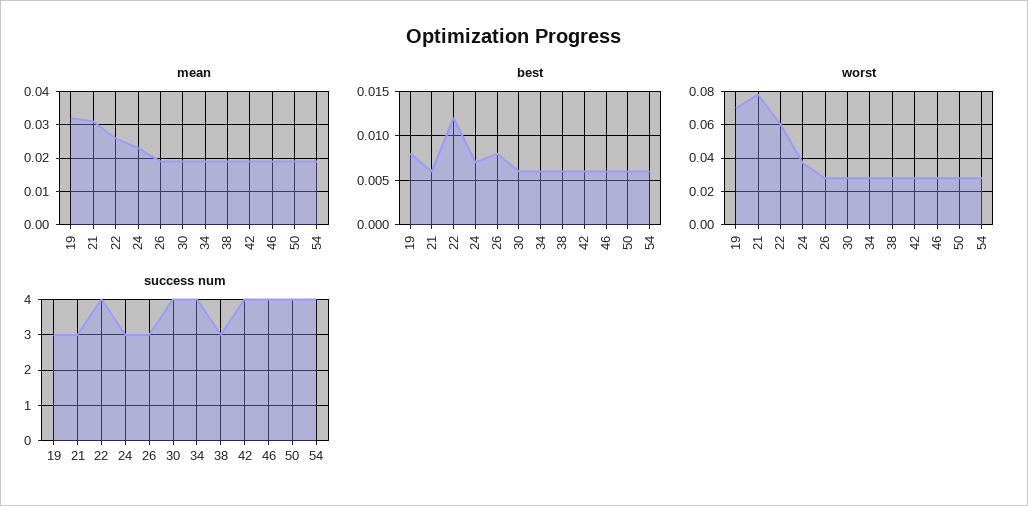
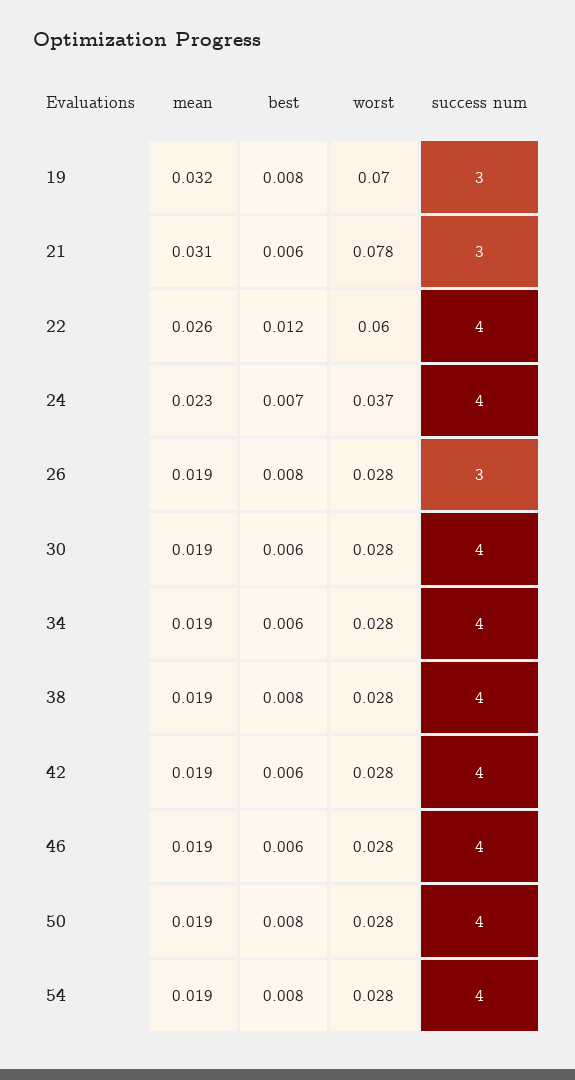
  {
    "mean": {
      "19": 0.032,
      "21": 0.031,
      "22": 0.026,
      "24": 0.023,
      "26": 0.019,
      "30": 0.019,
      "34": 0.019,
      "38": 0.019,
      "42": 0.019,
      "46": 0.019,
      "50": 0.019,
      "54": 0.019
    },
    "best": {
      "19": 0.008,
      "21": 0.006,
      "22": 0.012,
      "24": 0.007,
      "26": 0.008,
      "30": 0.006,
      "34": 0.006,
-     "38": 0.006,
+     "38": 0.008,
      "42": 0.006,
      "46": 0.006,
-     "50": 0.006,
+     "50": 0.008,
-     "54": 0.006
+     "54": 0.008
    },
    "worst": {
      "19": 0.07,
      "21": 0.078,
      "22": 0.06,
      "24": 0.037,
      "26": 0.028,
      "30": 0.028,
      "34": 0.028,
      "38": 0.028,
      "42": 0.028,
      "46": 0.028,
      "50": 0.028,
      "54": 0.028
    },
    "success num": {
      "19": 3,
      "21": 3,
      "22": 4,
-     "24": 3,
+     "24": 4,
      "26": 3,
      "30": 4,
      "34": 4,
-     "38": 3,
+     "38": 4,
      "42": 4,
      "46": 4,
      "50": 4,
      "54": 4
    }
  }

